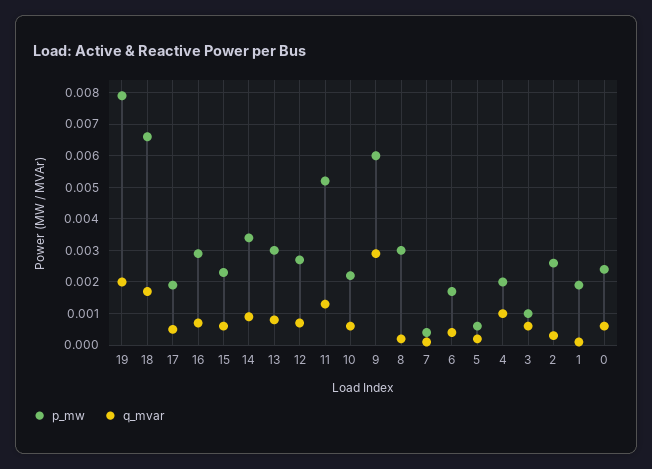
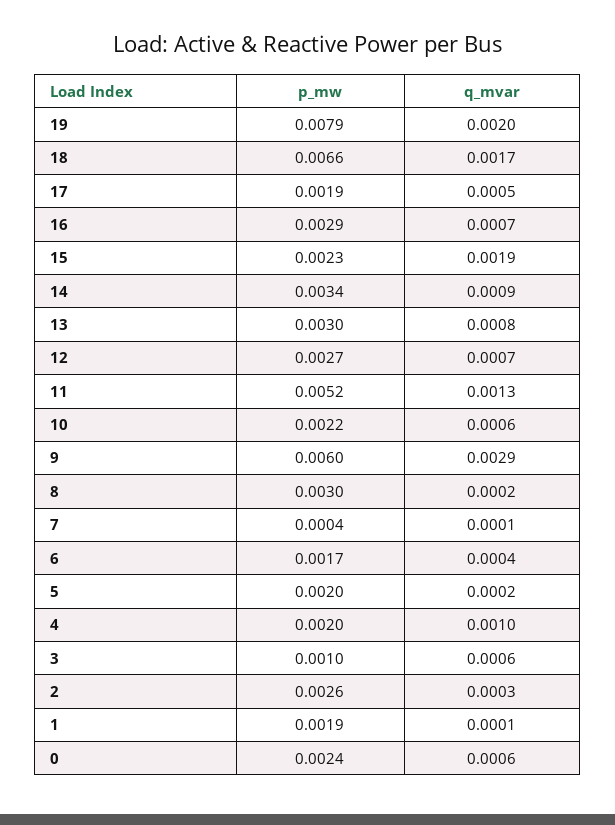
  {
    "p_mw": {
      "19": 0.0079,
      "18": 0.0066,
      "17": 0.0019,
      "16": 0.0029,
      "15": 0.0023,
      "14": 0.0034,
      "13": 0.003,
      "12": 0.0027,
      "11": 0.0052,
      "10": 0.0022,
      "9": 0.006,
      "8": 0.003,
      "7": 0.0004,
      "6": 0.0017,
-     "5": 0.0005,
+     "5": 0.002,
      "4": 0.002,
      "3": 0.001,
      "2": 0.0026,
      "1": 0.0019,
      "0": 0.0024
    },
    "q_mvar": {
      "19": 0.002,
      "18": 0.0017,
      "17": 0.0005,
      "16": 0.0007,
-     "15": 0.0005,
+     "15": 0.0019,
      "14": 0.0009,
      "13": 0.0008,
      "12": 0.0007,
      "11": 0.0013,
      "10": 0.0006,
      "9": 0.0029,
      "8": 0.0002,
      "7": 0.0001,
      "6": 0.0004,
      "5": 0.0002,
      "4": 0.001,
      "3": 0.0006,
      "2": 0.0003,
      "1": 0.0001,
      "0": 0.0006
    }
  }

